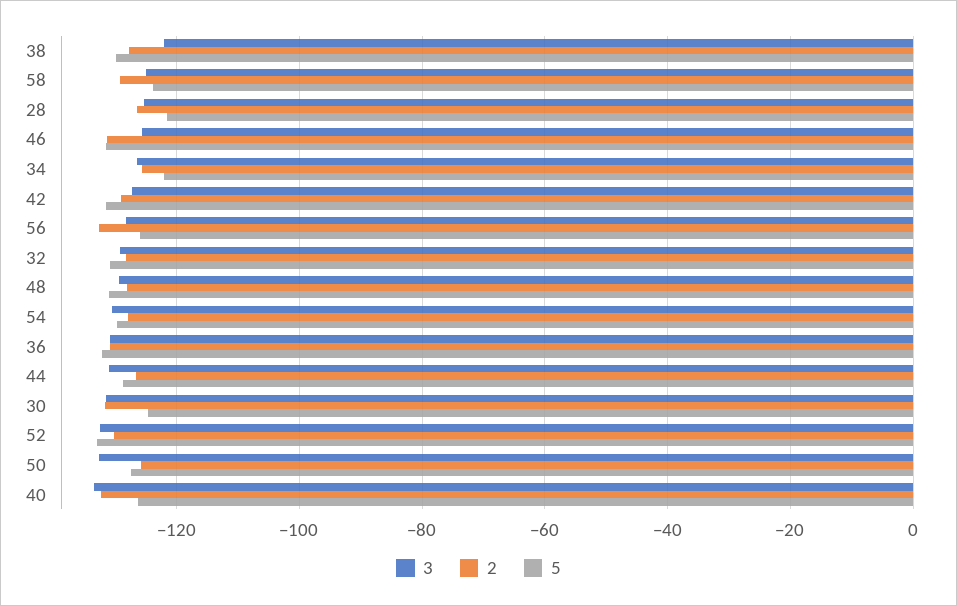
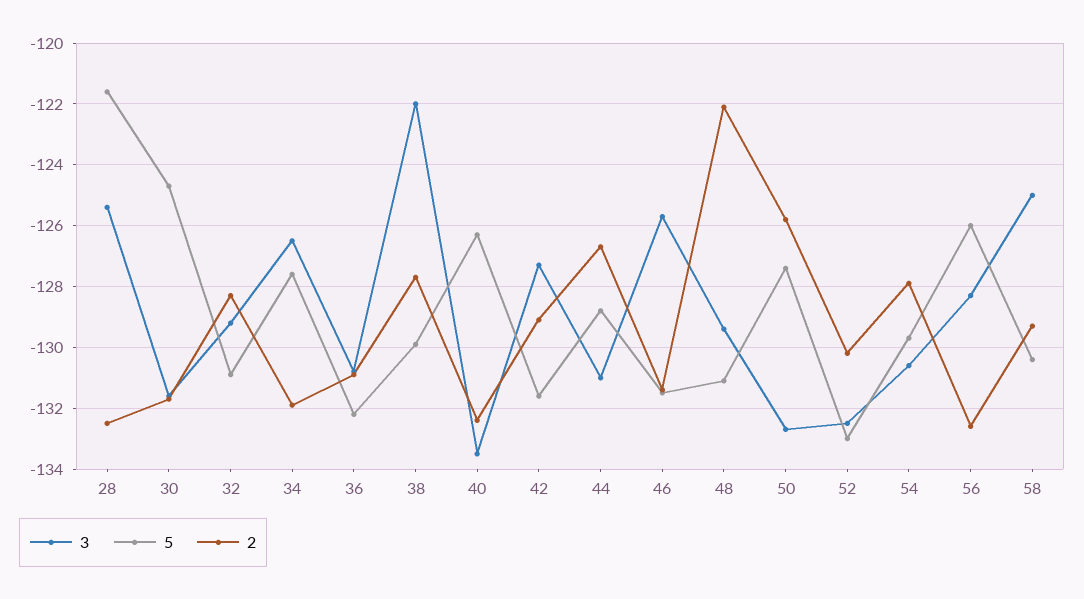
  {
    "3": {
      "38": -122,
      "58": -125,
      "28": -125.5,
      "46": -125.5,
      "34": -126.5,
      "42": -127.5,
      "56": -128.5,
      "32": -129,
      "48": -129.5,
      "54": -130.5,
      "36": -131,
      "44": -131,
      "30": -131.5,
      "52": -132.5,
      "50": -132.5,
      "40": -133.5
    },
    "2": {
      "38": -127.5,
      "58": -129.5,
-     "28": -126,
+     "28": -132.5,
      "46": -131.5,
-     "34": -126,
+     "34": -132,
      "42": -129,
      "56": -132.5,
      "32": -128.5,
-     "48": -128,
+     "48": -122,
      "54": -128,
      "36": -131,
      "44": -126.5,
      "30": -131.5,
      "52": -130,
      "50": -126,
      "40": -132.5
    },
    "5": {
      "38": -130,
-     "58": -124,
+     "58": -130.5,
      "28": -121.5,
      "46": -131.5,
-     "34": -122,
+     "34": -127.5,
      "42": -131.5,
      "56": -126,
      "32": -131,
      "48": -131,
      "54": -129.5,
      "36": -132,
      "44": -129,
      "30": -124.5,
      "52": -133,
      "50": -127.5,
      "40": -126.5
    }
  }

